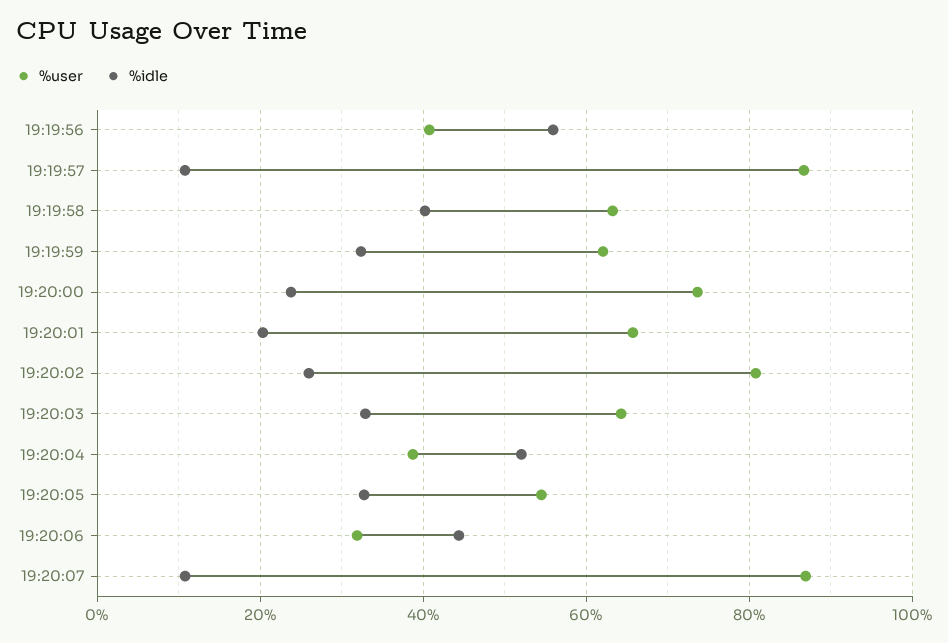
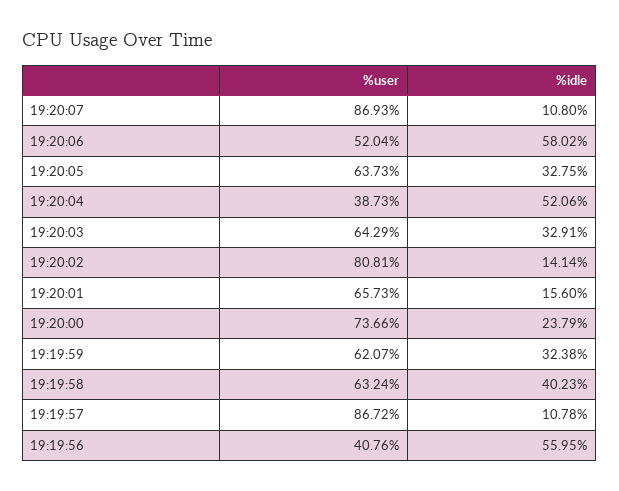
  {
    "%user": {
      "19:19:56": 40.76,
      "19:19:57": 86.72,
      "19:19:58": 63.24,
      "19:19:59": 62.07,
      "19:20:00": 73.66,
      "19:20:01": 65.73,
      "19:20:02": 80.81,
      "19:20:03": 64.29,
      "19:20:04": 38.73,
-     "19:20:05": 54,
+     "19:20:05": 63.73,
-     "19:20:06": 32,
+     "19:20:06": 52.04,
      "19:20:07": 86.93
    },
    "%idle": {
      "19:19:56": 55.95,
      "19:19:57": 10.78,
      "19:19:58": 40.23,
      "19:19:59": 32.38,
      "19:20:00": 23.79,
-     "19:20:01": 20,
+     "19:20:01": 15.6,
-     "19:20:02": 26,
+     "19:20:02": 14.14,
      "19:20:03": 32.91,
      "19:20:04": 52.06,
      "19:20:05": 32.75,
-     "19:20:06": 44,
+     "19:20:06": 58.02,
      "19:20:07": 10.8
    }
  }

